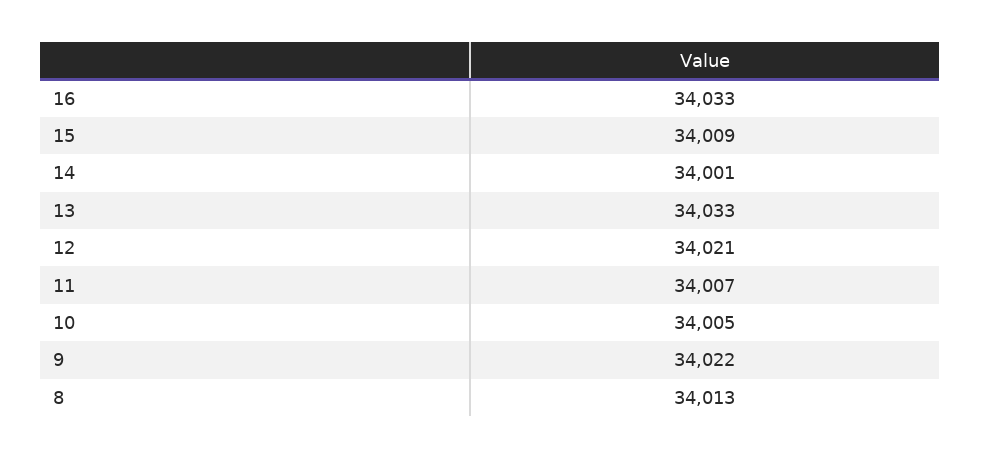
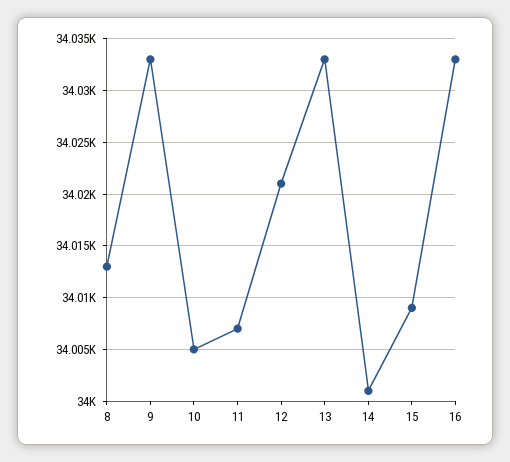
  {
    "16": 34033,
    "15": 34009,
    "14": 34001,
    "13": 34033,
    "12": 34021,
    "11": 34007,
    "10": 34005,
-   "9": 34022,
+   "9": 34033,
    "8": 34013
  }

